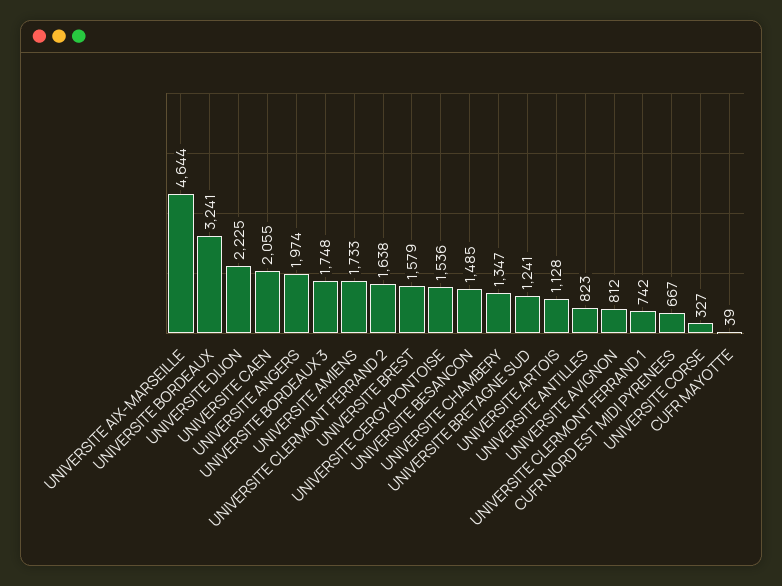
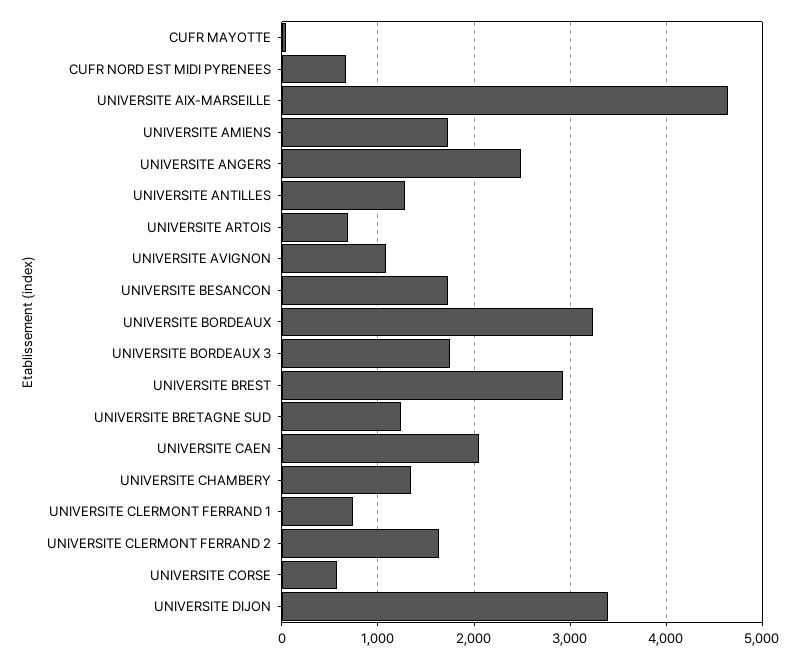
  {
    "UNIVERSITE AIX-MARSEILLE": 4644,
    "UNIVERSITE BORDEAUX": 3241,
-   "UNIVERSITE DIJON": 2225,
+   "UNIVERSITE DIJON": 3400,
    "UNIVERSITE CAEN": 2055,
-   "UNIVERSITE ANGERS": 1974,
+   "UNIVERSITE ANGERS": 2500,
    "UNIVERSITE BORDEAUX 3": 1748,
    "UNIVERSITE AMIENS": 1733,
    "UNIVERSITE CLERMONT FERRAND 2": 1638,
-   "UNIVERSITE BREST": 1579,
+   "UNIVERSITE BREST": 2900,
-   "UNIVERSITE CERGY PONTOISE": 1536,
-   "UNIVERSITE BESANCON": 1485,
+   "UNIVERSITE BESANCON": 1700,
    "UNIVERSITE CHAMBERY": 1347,
    "UNIVERSITE BRETAGNE SUD": 1241,
-   "UNIVERSITE ARTOIS": 1128,
+   "UNIVERSITE ARTOIS": 700,
-   "UNIVERSITE ANTILLES": 823,
+   "UNIVERSITE ANTILLES": 1300,
-   "UNIVERSITE AVIGNON": 812,
+   "UNIVERSITE AVIGNON": 1100,
    "UNIVERSITE CLERMONT FERRAND 1": 742,
    "CUFR NORD EST MIDI PYRENEES": 667,
-   "UNIVERSITE CORSE": 327,
+   "UNIVERSITE CORSE": 600,
    "CUFR MAYOTTE": 39
  }

